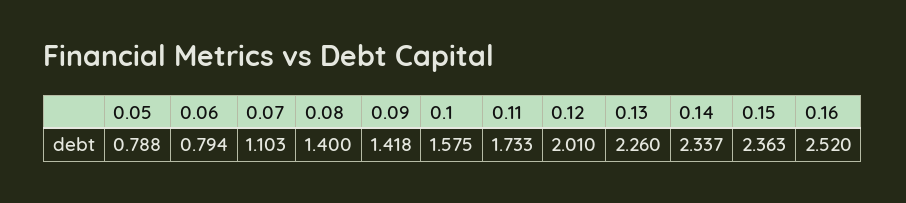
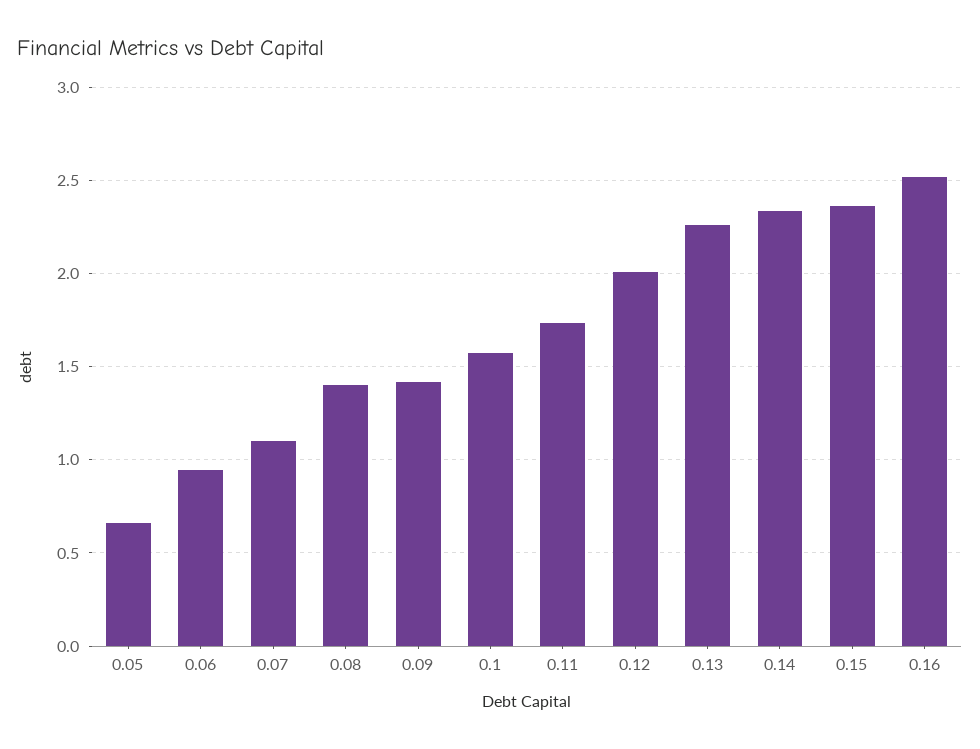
  {
-   "0.05": 0.788,
+   "0.05": 0.65,
-   "0.06": 0.794,
+   "0.06": 0.95,
    "0.07": 1.103,
    "0.08": 1.4,
    "0.09": 1.418,
    "0.1": 1.575,
    "0.11": 1.733,
    "0.12": 2.01,
    "0.13": 2.26,
    "0.14": 2.337,
    "0.15": 2.363,
    "0.16": 2.52
  }

